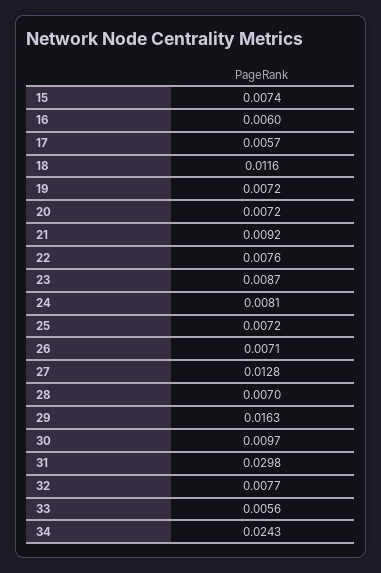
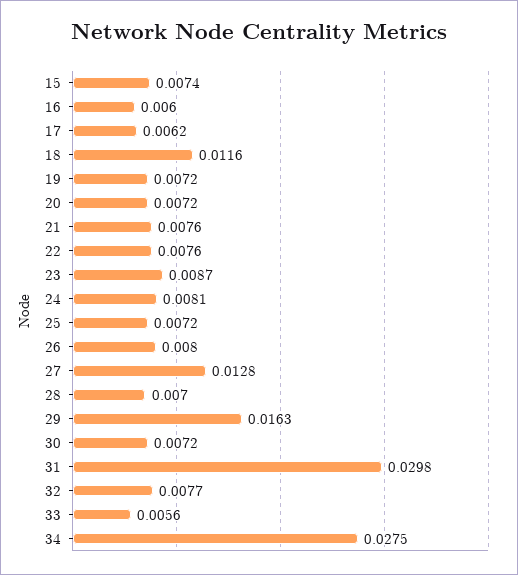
  {
    "15": 0.0074,
    "16": 0.006,
-   "17": 0.0057,
+   "17": 0.0062,
    "18": 0.0116,
    "19": 0.0072,
    "20": 0.0072,
-   "21": 0.0092,
+   "21": 0.0076,
    "22": 0.0076,
    "23": 0.0087,
    "24": 0.0081,
    "25": 0.0072,
-   "26": 0.0071,
+   "26": 0.008,
    "27": 0.0128,
    "28": 0.007,
    "29": 0.0163,
-   "30": 0.0097,
+   "30": 0.0072,
    "31": 0.0298,
    "32": 0.0077,
    "33": 0.0056,
-   "34": 0.0243
+   "34": 0.0275
  }

